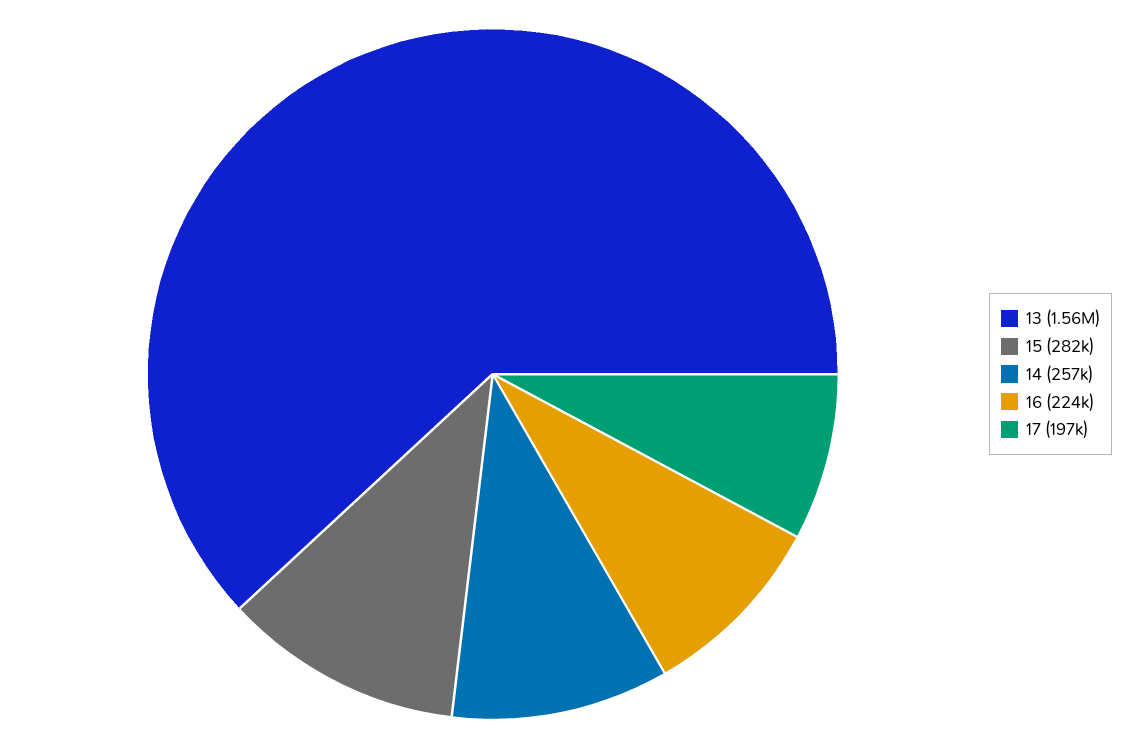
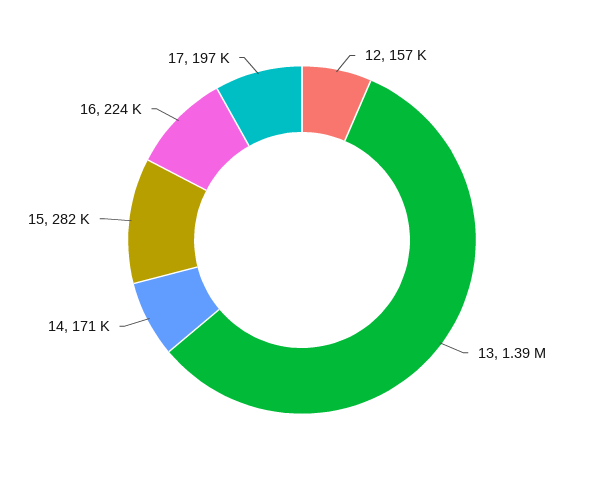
  {
-   "13": 1560000,
+   "13": 1390000,
    "15": 282000,
-   "14": 257000,
+   "14": 171000,
    "16": 224000,
-   "17": 197000
+   "17": 197000,
+   "12": 157000
  }

